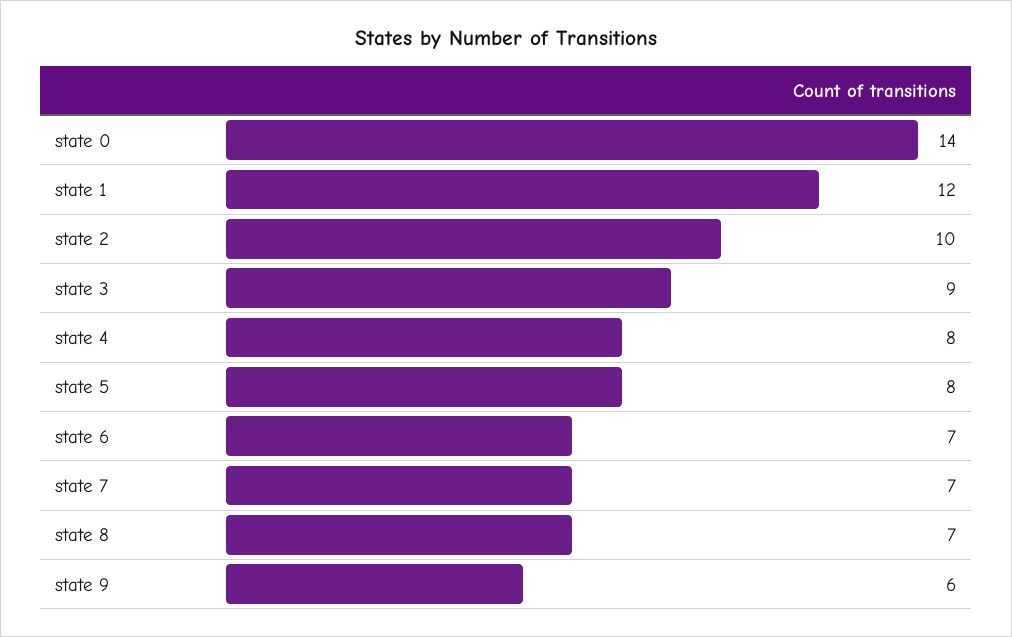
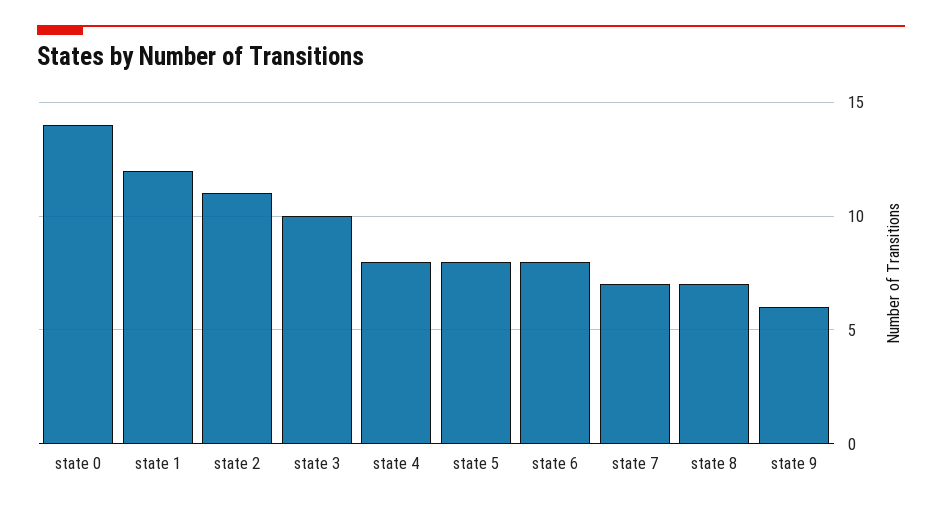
  {
    "state 0": 14,
    "state 1": 12,
-   "state 2": 10,
+   "state 2": 11,
-   "state 3": 9,
+   "state 3": 10,
    "state 4": 8,
    "state 5": 8,
-   "state 6": 7,
+   "state 6": 8,
    "state 7": 7,
    "state 8": 7,
    "state 9": 6
  }

